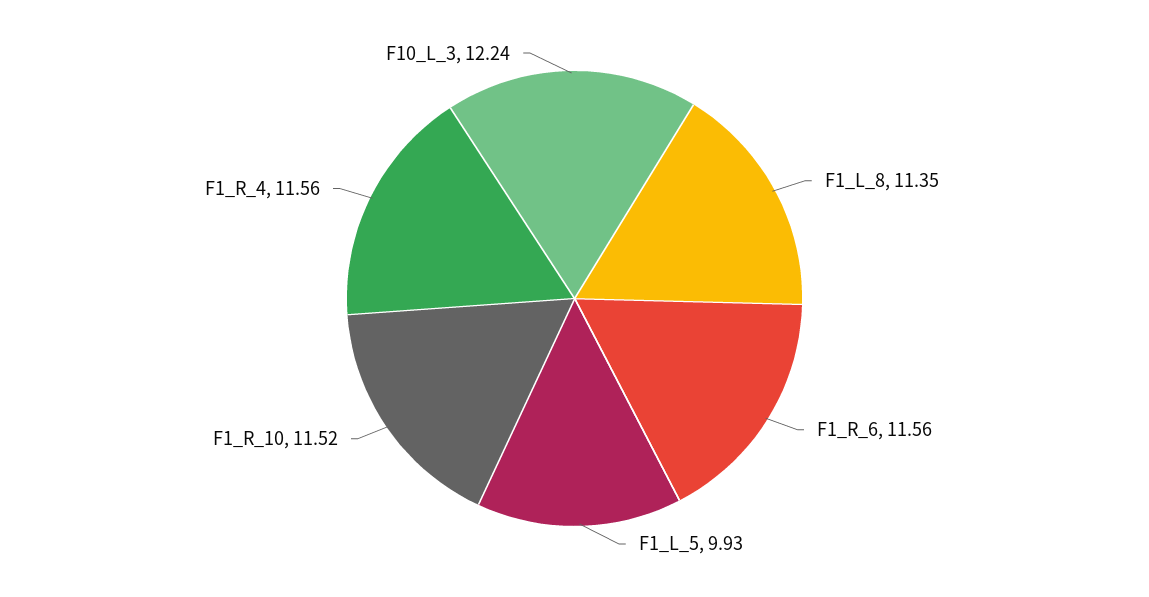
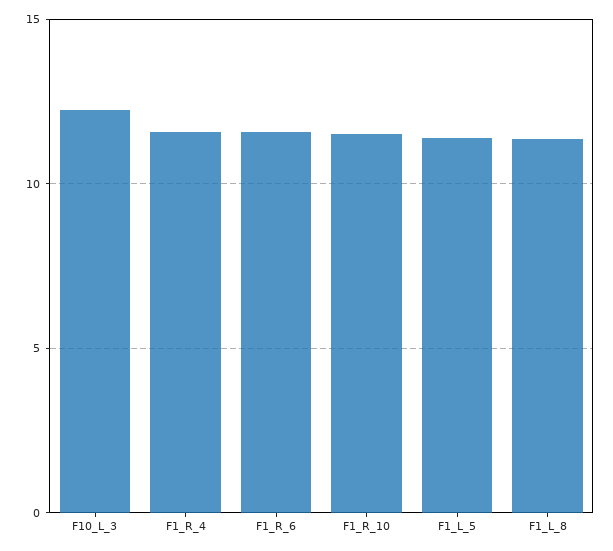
  {
    "F1_L_8": 11.35,
    "F1_R_6": 11.56,
-   "F1_L_5": 9.93,
+   "F1_L_5": 11.5,
    "F1_R_10": 11.52,
    "F1_R_4": 11.56,
    "F10_L_3": 12.24
  }

